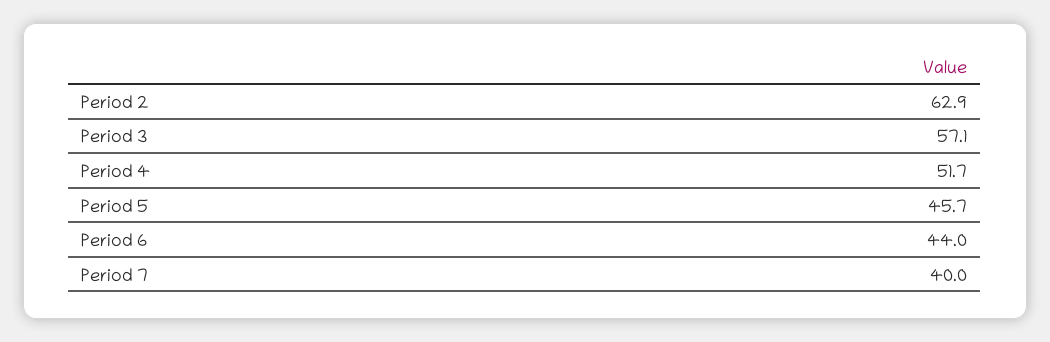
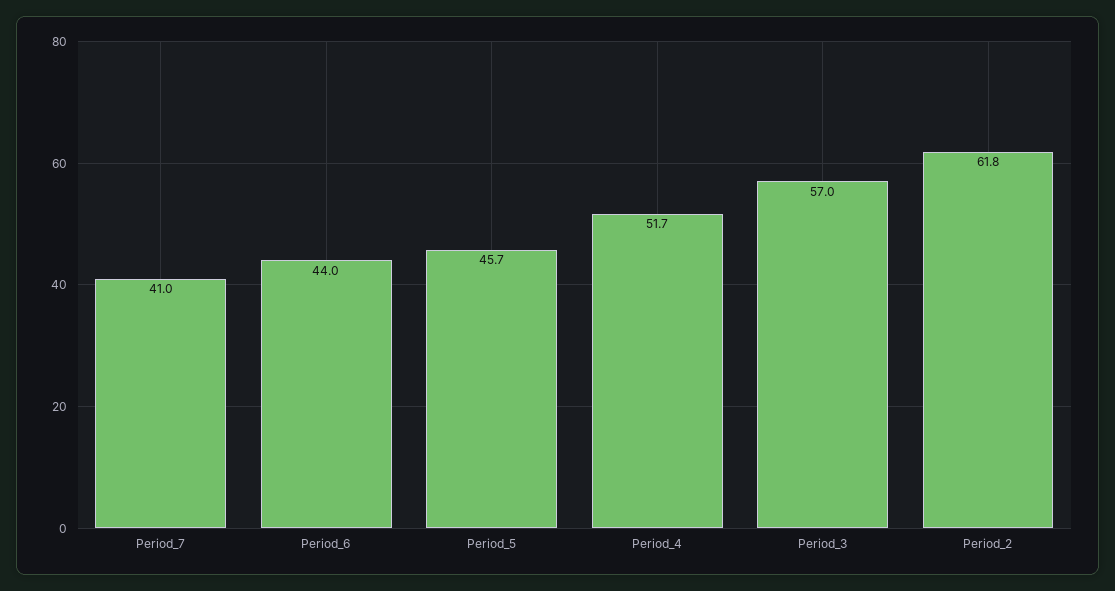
  {
-   "Period 2": 62.9,
+   "Period 2": 61.8,
-   "Period 3": 57.1,
+   "Period 3": 57,
    "Period 4": 51.7,
    "Period 5": 45.7,
    "Period 6": 44,
-   "Period 7": 40
+   "Period 7": 41
  }

